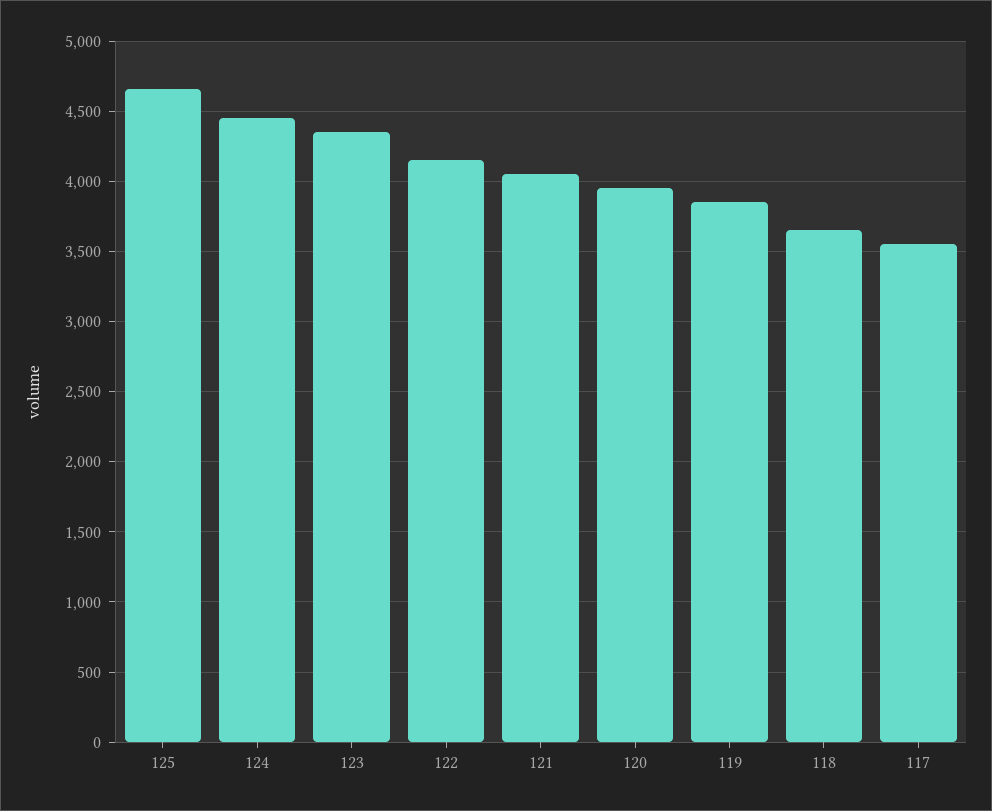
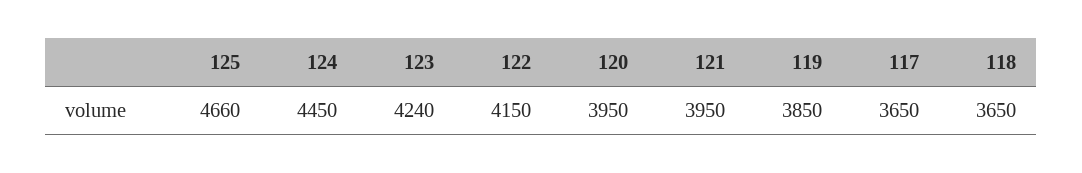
  {
    "125": 4660,
    "124": 4450,
-   "123": 4350,
+   "123": 4240,
    "122": 4150,
-   "121": 4050,
+   "121": 3950,
    "120": 3950,
    "119": 3850,
    "118": 3650,
-   "117": 3550
+   "117": 3650
  }

